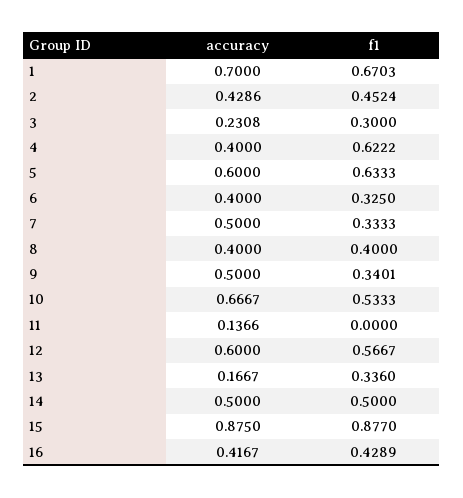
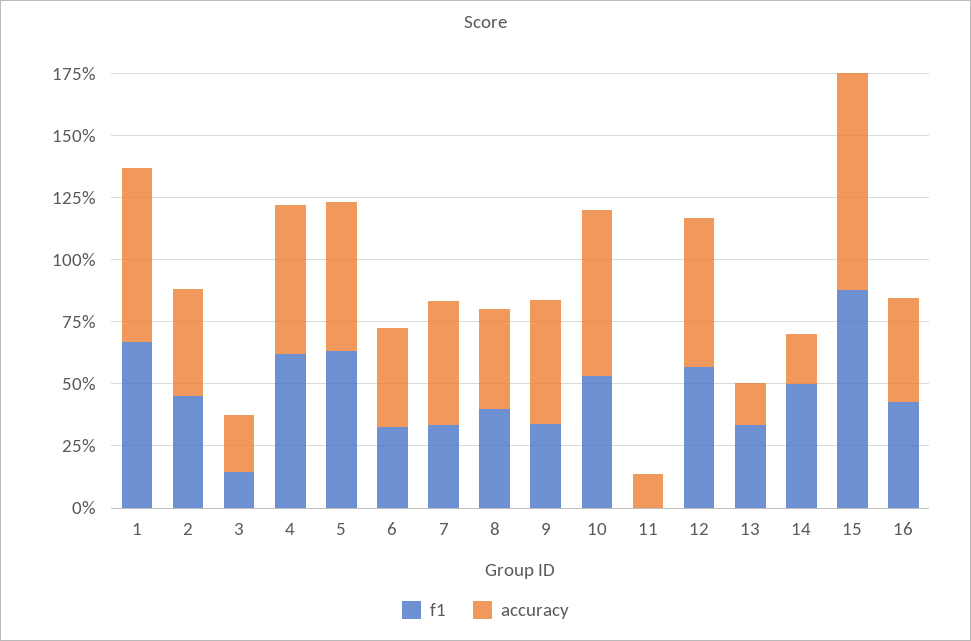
  {
    "accuracy": {
      "1": 0.7,
      "2": 0.4286,
      "3": 0.2308,
-     "4": 0.4,
+     "4": 0.6,
      "5": 0.6,
      "6": 0.4,
      "7": 0.5,
      "8": 0.4,
      "9": 0.5,
      "10": 0.6667,
      "11": 0.1366,
      "12": 0.6,
      "13": 0.1667,
-     "14": 0.5,
+     "14": 0.2,
      "15": 0.875,
      "16": 0.4167
    },
    "f1": {
      "1": 0.6703,
      "2": 0.4524,
-     "3": 0.3,
+     "3": 0.15,
      "4": 0.6222,
      "5": 0.6333,
      "6": 0.325,
      "7": 0.3333,
      "8": 0.4,
      "9": 0.3401,
      "10": 0.5333,
      "11": 0,
      "12": 0.5667,
      "13": 0.336,
      "14": 0.5,
      "15": 0.877,
      "16": 0.4289
    }
  }

